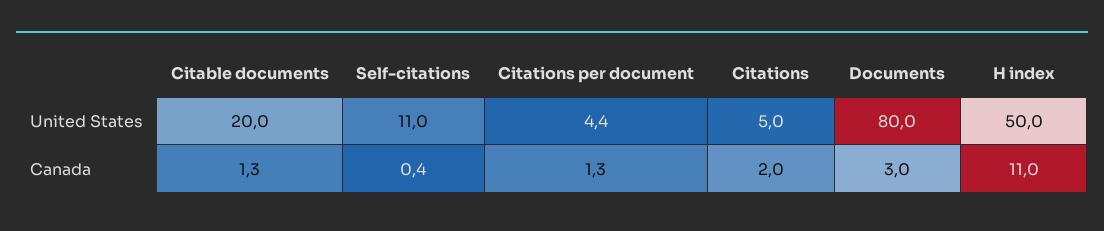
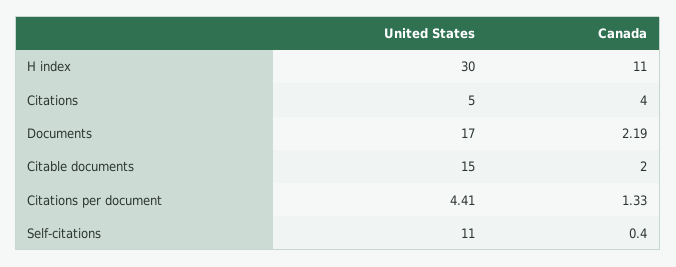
  {
    "Citable documents": {
-     "United States": 20,
+     "United States": 15,
-     "Canada": 1.3
+     "Canada": 2
    },
    "Self-citations": {
      "United States": 11,
      "Canada": 0.4
    },
    "Citations per document": {
      "United States": 4.41,
      "Canada": 1.33
    },
    "Citations": {
      "United States": 5,
-     "Canada": 2
+     "Canada": 4
    },
    "Documents": {
-     "United States": 80,
+     "United States": 17,
-     "Canada": 3
+     "Canada": 2.19
    },
    "H index": {
-     "United States": 50,
+     "United States": 30,
      "Canada": 11
    }
  }

